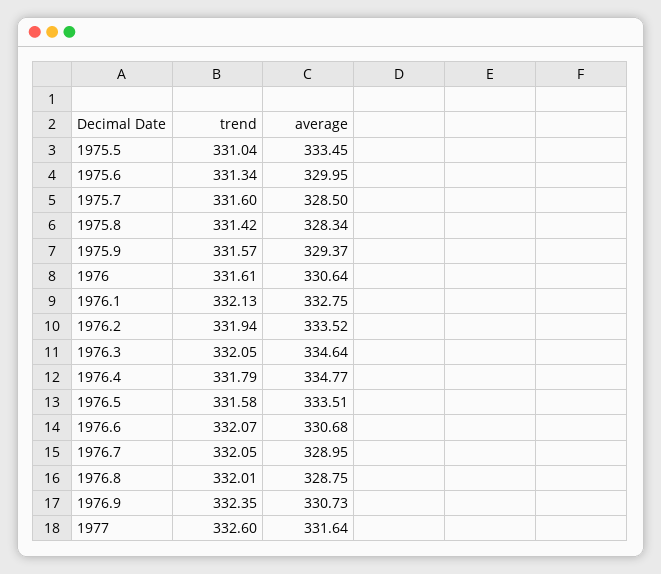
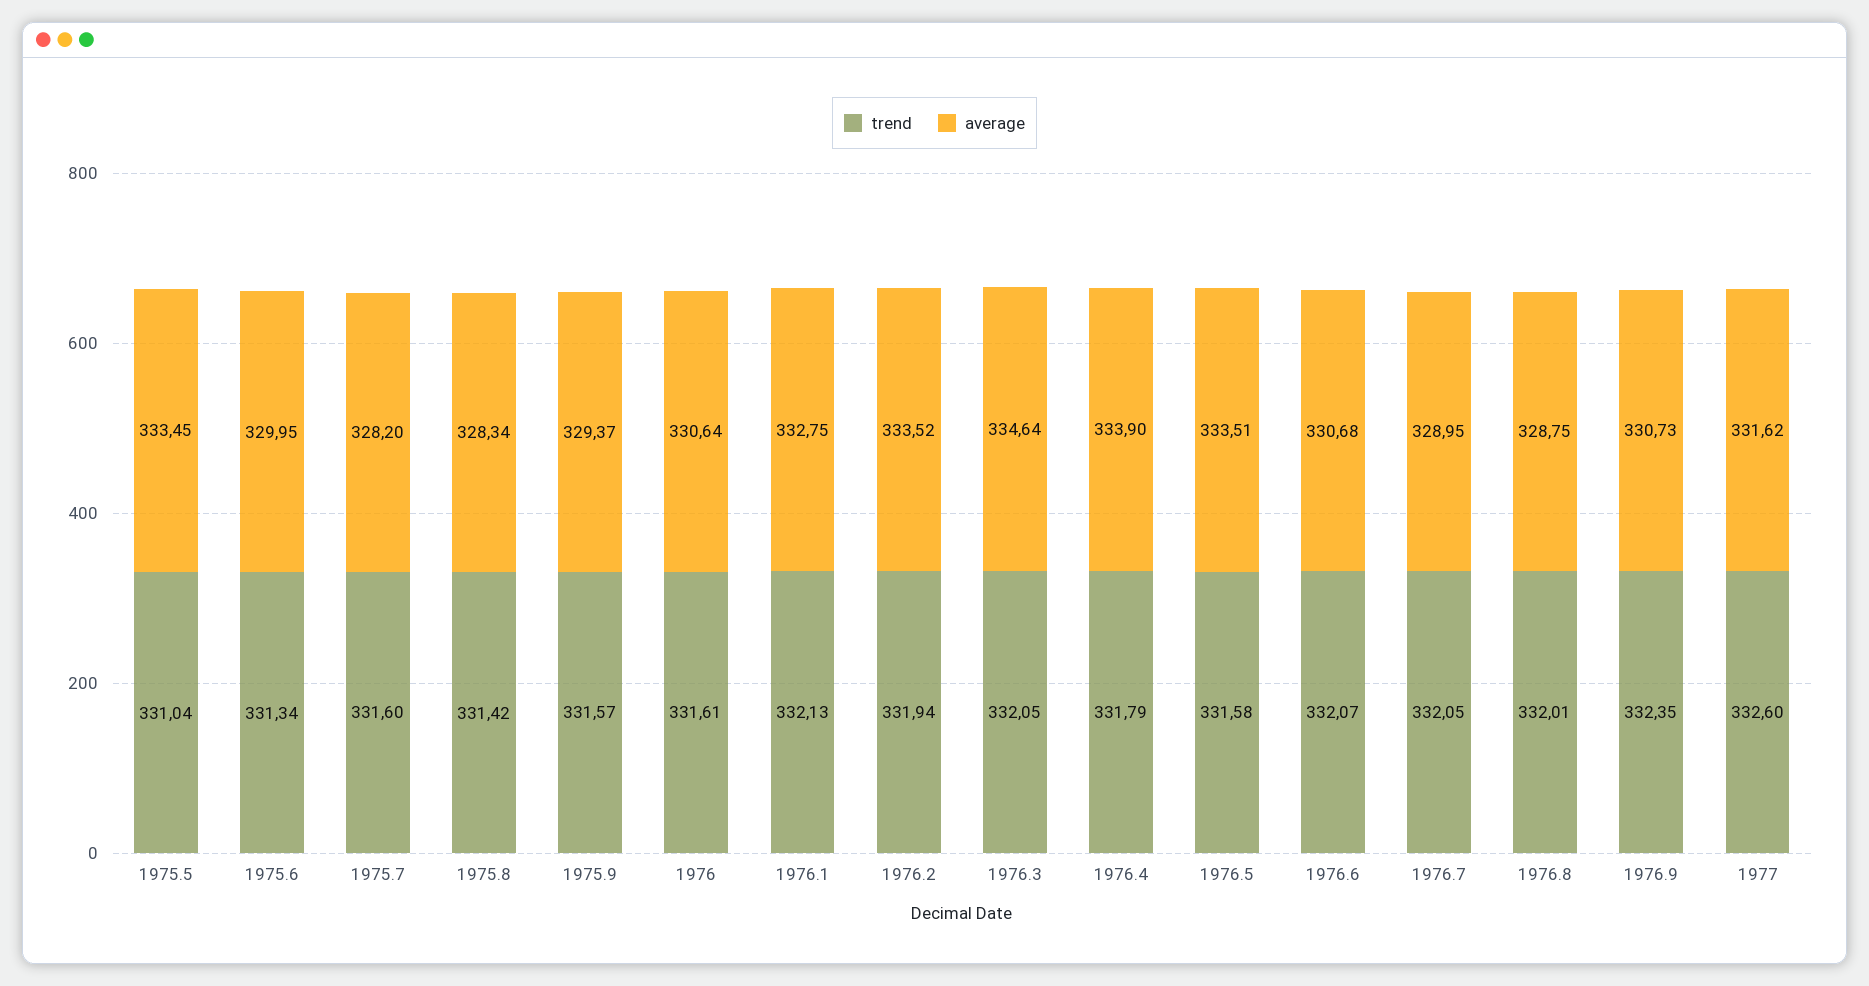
  {
    "trend": {
      "1975.5": 331.04,
      "1975.6": 331.34,
      "1975.7": 331.6,
      "1975.8": 331.42,
      "1975.9": 331.57,
      "1976": 331.61,
      "1976.1": 332.13,
      "1976.2": 331.94,
      "1976.3": 332.05,
      "1976.4": 331.79,
      "1976.5": 331.58,
      "1976.6": 332.07,
      "1976.7": 332.05,
      "1976.8": 332.01,
      "1976.9": 332.35,
      "1977": 332.6
    },
    "average": {
      "1975.5": 333.45,
      "1975.6": 329.95,
-     "1975.7": 328.5,
+     "1975.7": 328.2,
      "1975.8": 328.34,
      "1975.9": 329.37,
      "1976": 330.64,
      "1976.1": 332.75,
      "1976.2": 333.52,
      "1976.3": 334.64,
-     "1976.4": 334.77,
+     "1976.4": 333.9,
      "1976.5": 333.51,
      "1976.6": 330.68,
      "1976.7": 328.95,
      "1976.8": 328.75,
      "1976.9": 330.73,
-     "1977": 331.64
+     "1977": 331.62
    }
  }

